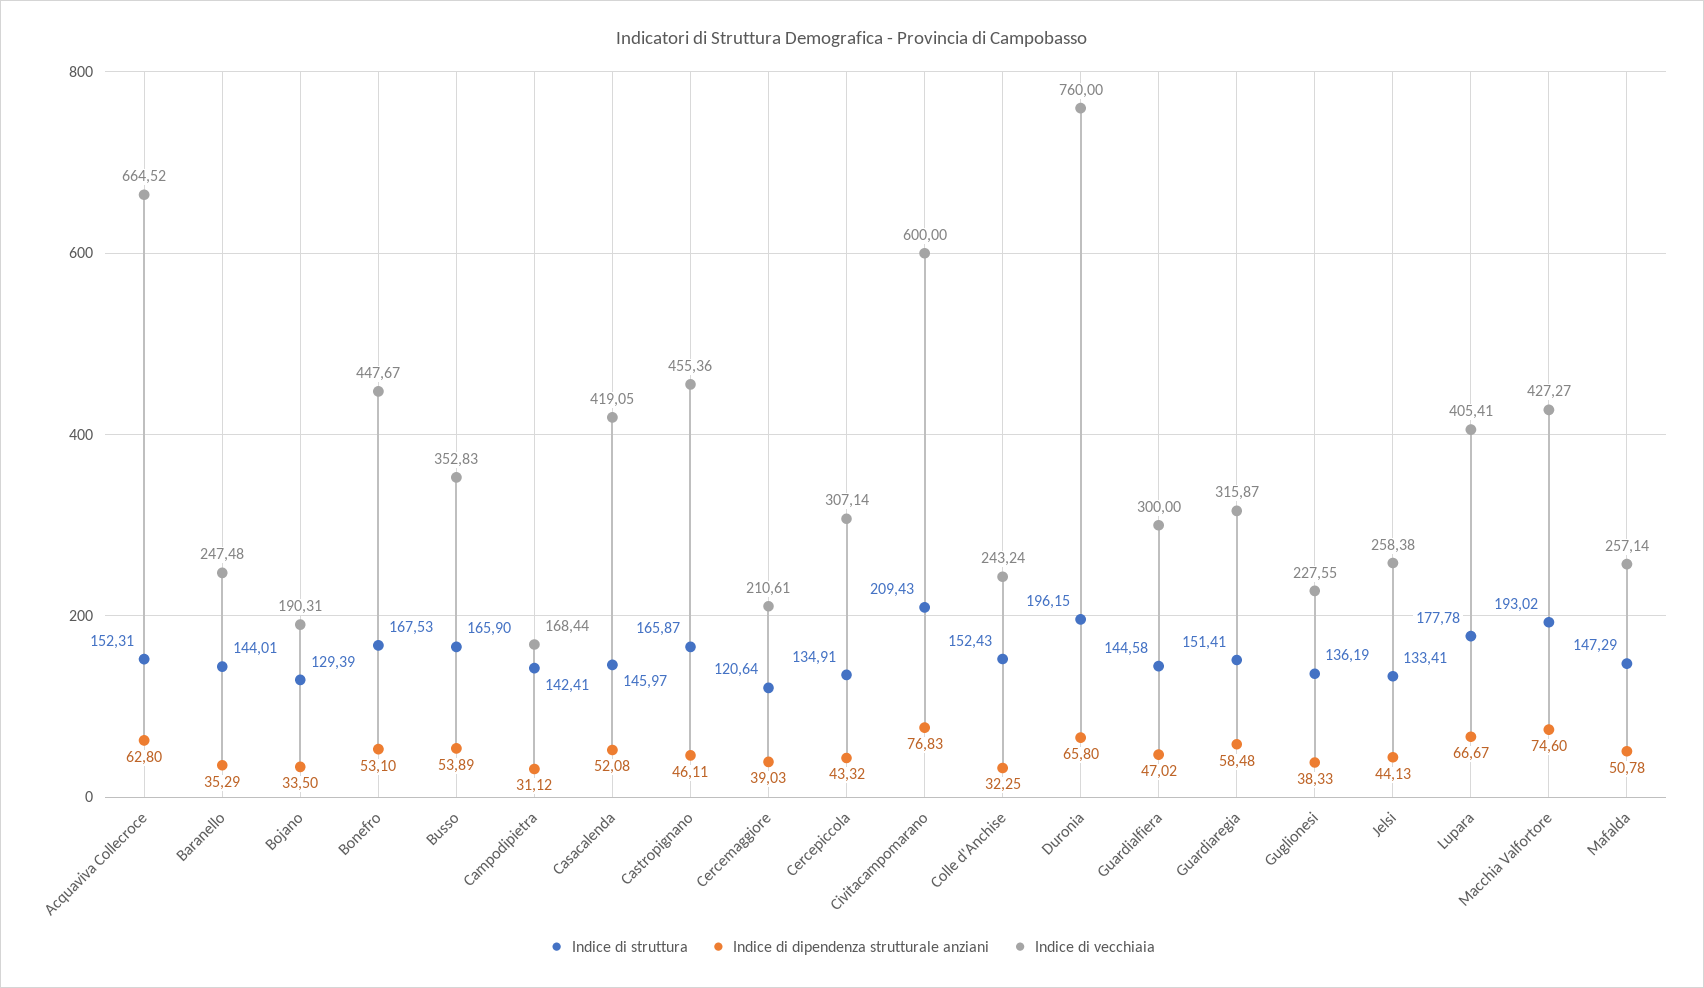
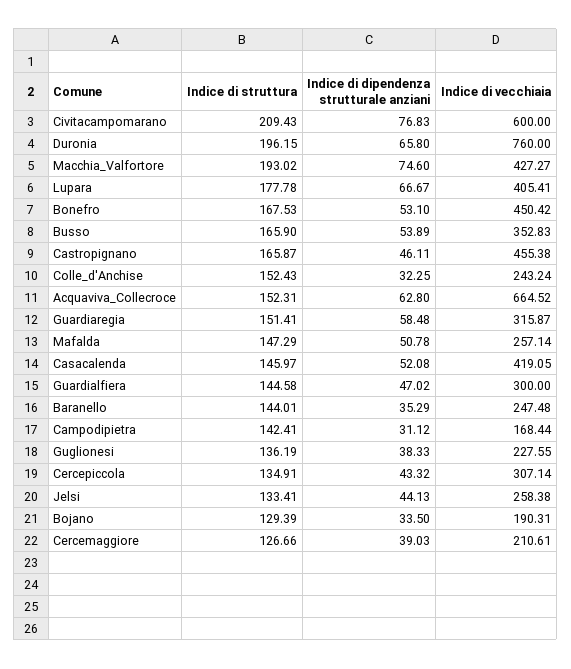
  {
    "Indice di struttura": {
      "Acquaviva Collecroce": 152.31,
      "Baranello": 144.01,
      "Bojano": 129.39,
      "Bonefro": 167.53,
      "Busso": 165.9,
      "Campodipietra": 142.41,
      "Casacalenda": 145.97,
      "Castropignano": 165.87,
-     "Cercemaggiore": 120.64,
+     "Cercemaggiore": 126.66,
      "Cercepiccola": 134.91,
      "Civitacampomarano": 209.43,
      "Colle d'Anchise": 152.43,
      "Duronia": 196.15,
      "Guardialfiera": 144.58,
      "Guardiaregia": 151.41,
      "Guglionesi": 136.19,
      "Jelsi": 133.41,
      "Lupara": 177.78,
      "Macchia Valfortore": 193.02,
      "Mafalda": 147.29
    },
    "Indice di dipendenza strutturale anziani": {
      "Acquaviva Collecroce": 62.8,
      "Baranello": 35.29,
      "Bojano": 33.5,
      "Bonefro": 53.1,
      "Busso": 53.89,
      "Campodipietra": 31.12,
      "Casacalenda": 52.08,
      "Castropignano": 46.11,
      "Cercemaggiore": 39.03,
      "Cercepiccola": 43.32,
      "Civitacampomarano": 76.83,
      "Colle d'Anchise": 32.25,
      "Duronia": 65.8,
      "Guardialfiera": 47.02,
      "Guardiaregia": 58.48,
      "Guglionesi": 38.33,
      "Jelsi": 44.13,
      "Lupara": 66.67,
      "Macchia Valfortore": 74.6,
      "Mafalda": 50.78
    },
    "Indice di vecchiaia": {
      "Acquaviva Collecroce": 664.52,
      "Baranello": 247.48,
      "Bojano": 190.31,
-     "Bonefro": 447.67,
+     "Bonefro": 450.42,
      "Busso": 352.83,
      "Campodipietra": 168.44,
      "Casacalenda": 419.05,
-     "Castropignano": 455.36,
+     "Castropignano": 455.38,
      "Cercemaggiore": 210.61,
      "Cercepiccola": 307.14,
      "Civitacampomarano": 600,
      "Colle d'Anchise": 243.24,
      "Duronia": 760,
      "Guardialfiera": 300,
      "Guardiaregia": 315.87,
      "Guglionesi": 227.55,
      "Jelsi": 258.38,
      "Lupara": 405.41,
      "Macchia Valfortore": 427.27,
      "Mafalda": 257.14
    }
  }

